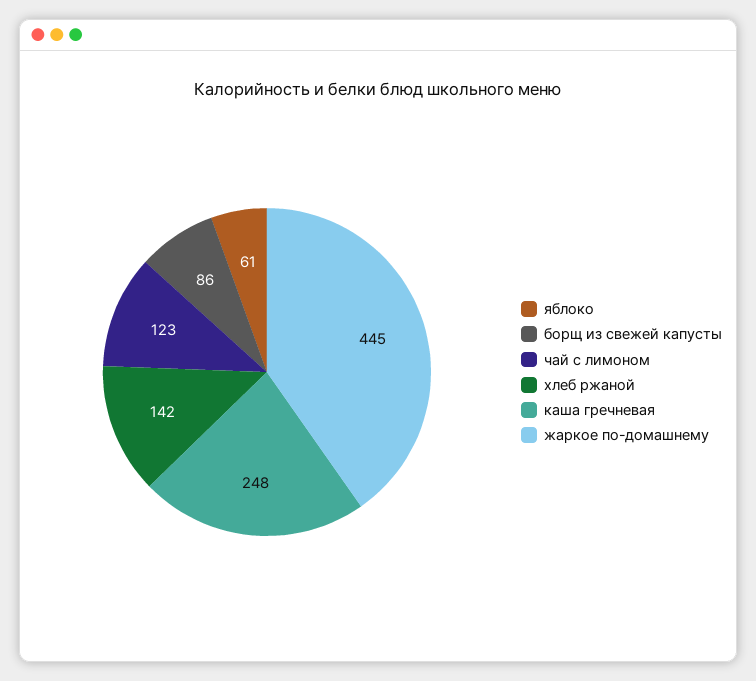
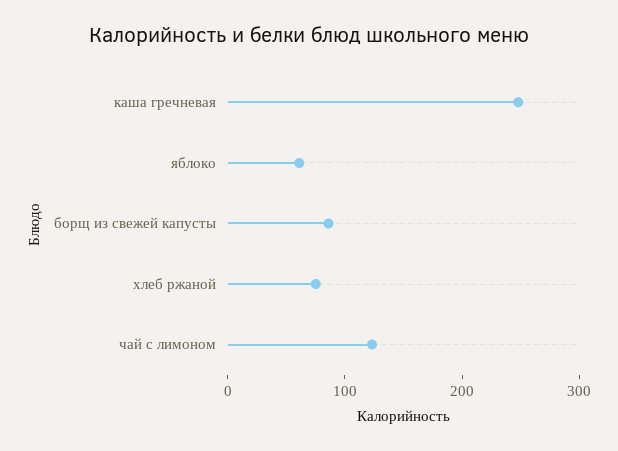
  {
    "яблоко": 61,
    "борщ из свежей капусты": 86,
    "чай с лимоном": 123,
-   "хлеб ржаной": 142,
+   "хлеб ржаной": 80,
-   "каша гречневая": 248,
+   "каша гречневая": 248
-   "жаркое по-домашнему": 445
  }

